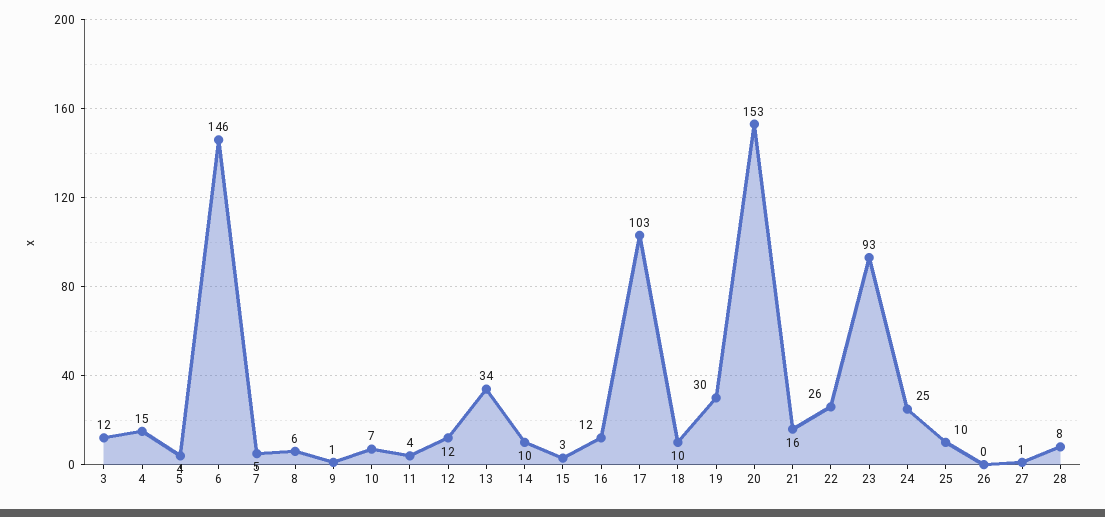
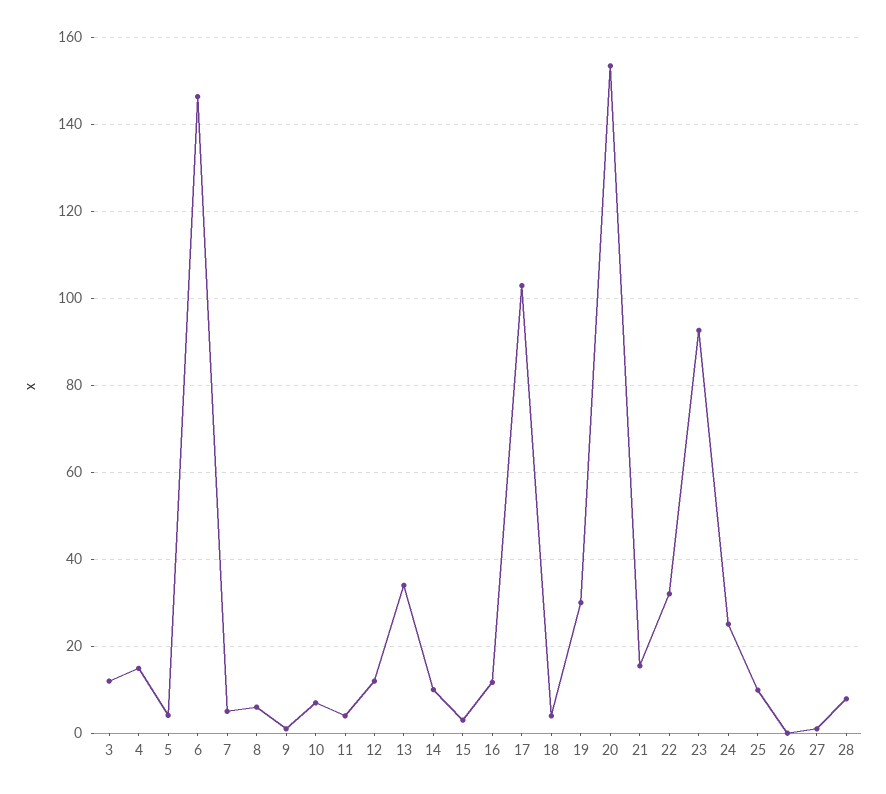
  {
    "3": 12,
    "4": 15,
    "5": 4,
    "6": 146,
    "7": 5,
    "8": 6,
    "9": 1,
    "10": 7,
    "11": 4,
    "12": 12,
    "13": 34,
    "14": 10,
    "15": 3,
    "16": 12,
    "17": 103,
-   "18": 10,
+   "18": 4,
    "19": 30,
    "20": 153,
    "21": 16,
-   "22": 26,
+   "22": 32,
    "23": 93,
    "24": 25,
    "25": 10,
    "26": 0,
    "27": 1,
    "28": 8
  }

